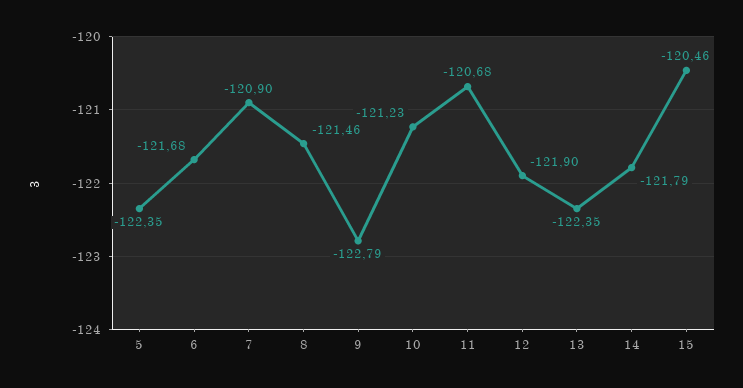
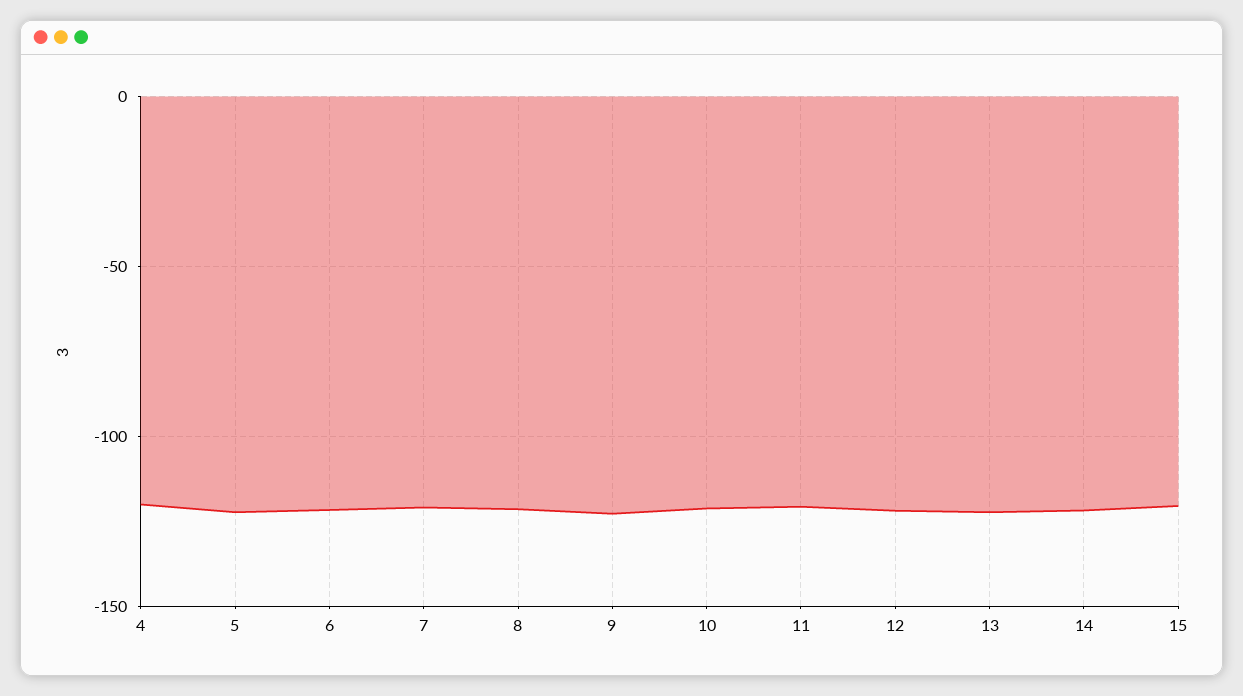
  {
    "5": -122.35,
    "6": -121.68,
    "7": -120.9,
    "8": -121.46,
    "9": -122.79,
    "10": -121.23,
    "11": -120.68,
    "12": -121.9,
    "13": -122.35,
    "14": -121.79,
-   "15": -120.46
+   "15": -120.46,
+   "4": -120
  }

